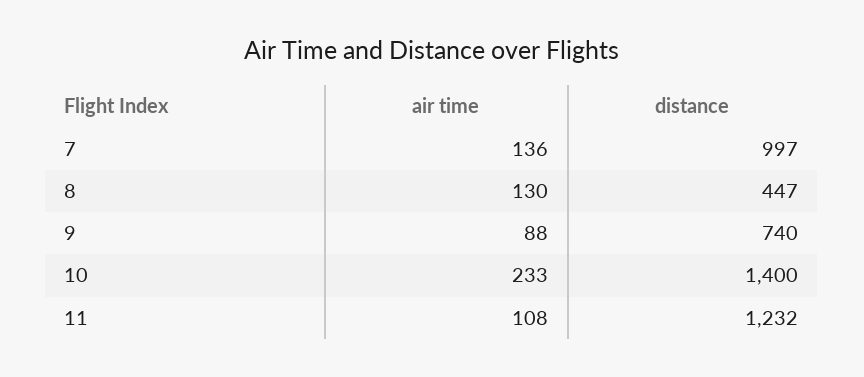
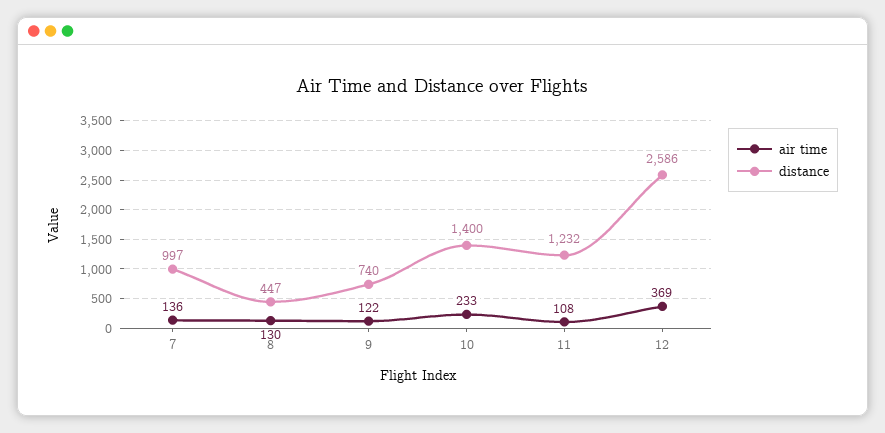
  {
    "air time": {
      "7": 136,
      "8": 130,
-     "9": 88,
+     "9": 122,
      "10": 233,
-     "11": 108
+     "11": 108,
+     "12": 369
    },
    "distance": {
      "7": 997,
      "8": 447,
      "9": 740,
      "10": 1400,
-     "11": 1232
+     "11": 1232,
+     "12": 2586
    }
  }

